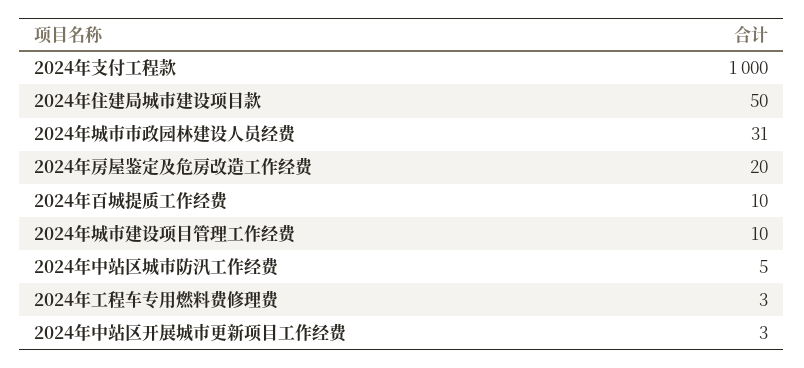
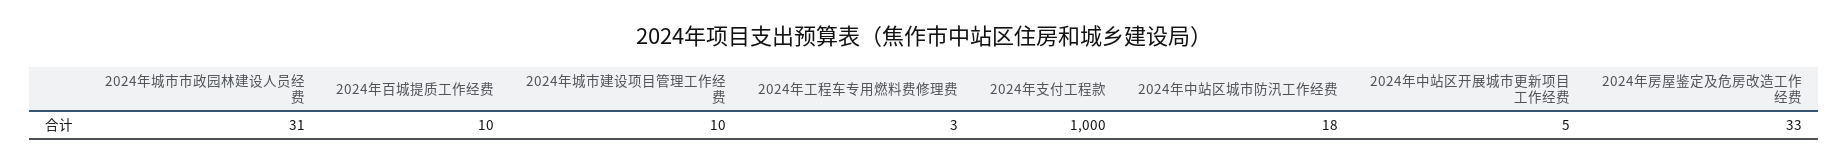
  {
    "2024年支付工程款": 1000,
-   "2024年住建局城市建设项目款": 50,
    "2024年城市市政园林建设人员经费": 31,
-   "2024年房屋鉴定及危房改造工作经费": 20,
+   "2024年房屋鉴定及危房改造工作经费": 33,
    "2024年百城提质工作经费": 10,
    "2024年城市建设项目管理工作经费": 10,
-   "2024年中站区城市防汛工作经费": 5,
+   "2024年中站区城市防汛工作经费": 18,
    "2024年工程车专用燃料费修理费": 3,
-   "2024年中站区开展城市更新项目工作经费": 3
+   "2024年中站区开展城市更新项目工作经费": 5
  }

